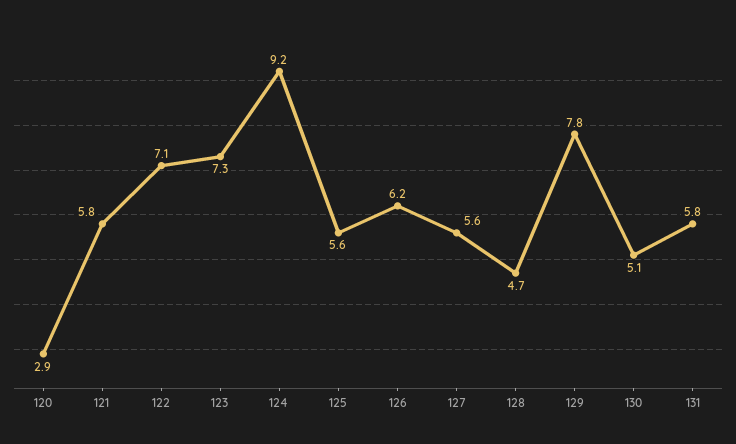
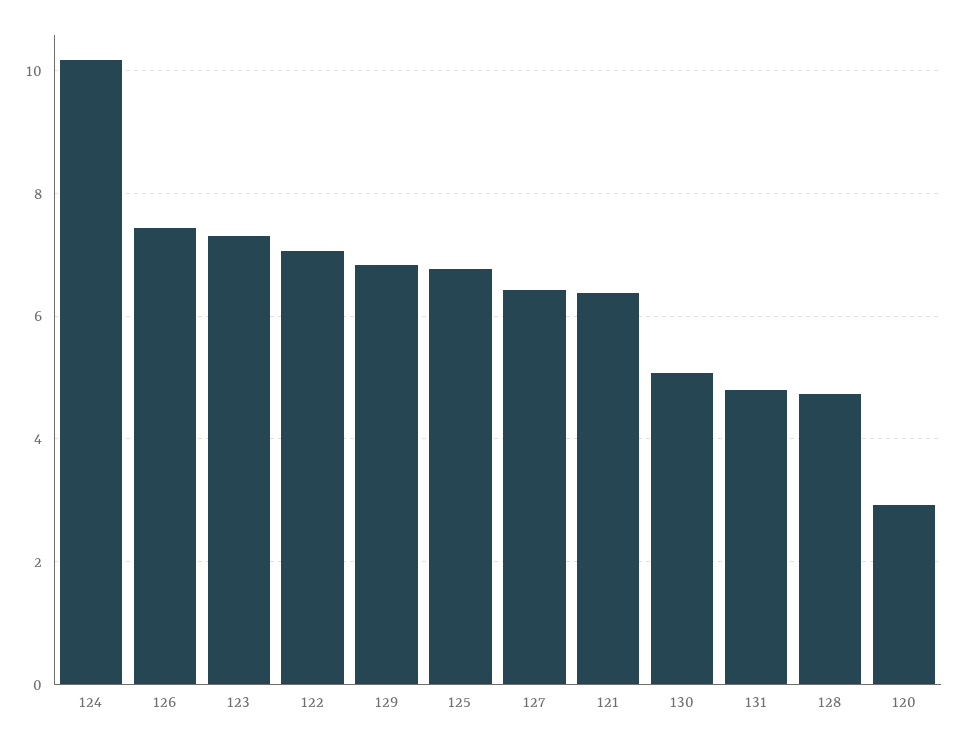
  {
    "120": 2.9,
-   "121": 5.8,
+   "121": 6.4,
    "122": 7.1,
    "123": 7.3,
-   "124": 9.2,
+   "124": 10.2,
-   "125": 5.6,
+   "125": 6.8,
-   "126": 6.2,
+   "126": 7.4,
-   "127": 5.6,
+   "127": 6.4,
    "128": 4.7,
-   "129": 7.8,
+   "129": 6.8,
    "130": 5.1,
-   "131": 5.8
+   "131": 4.8
  }

